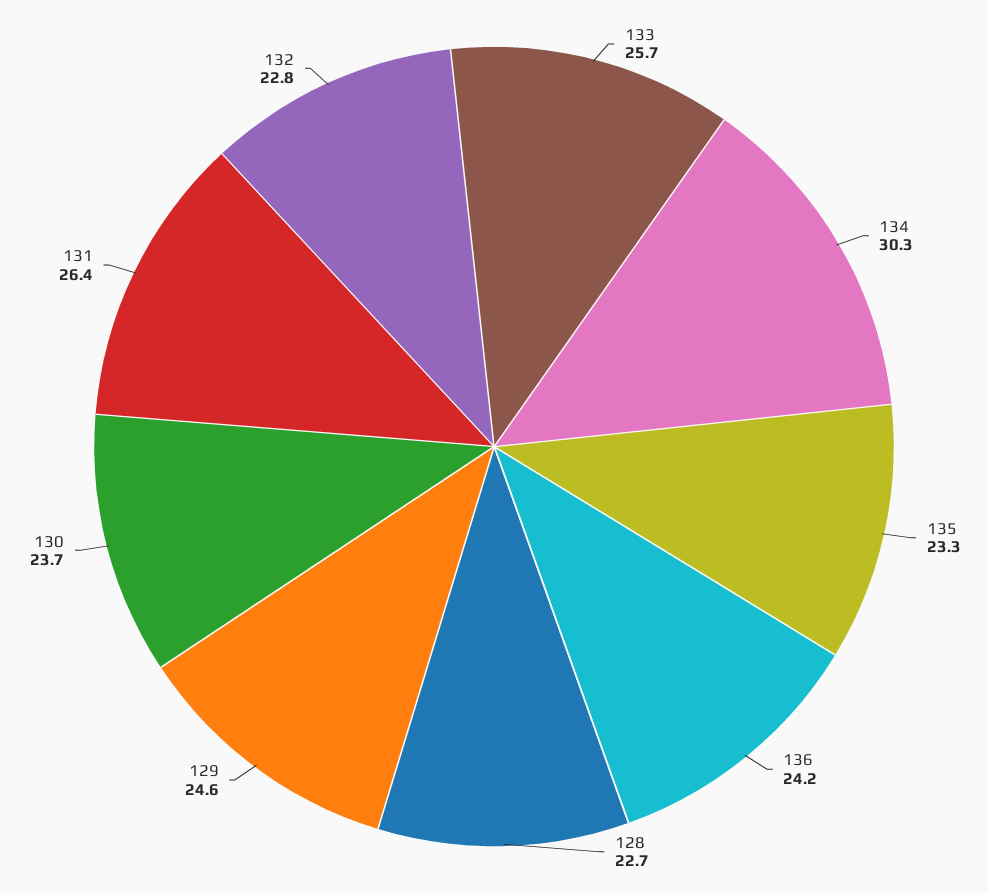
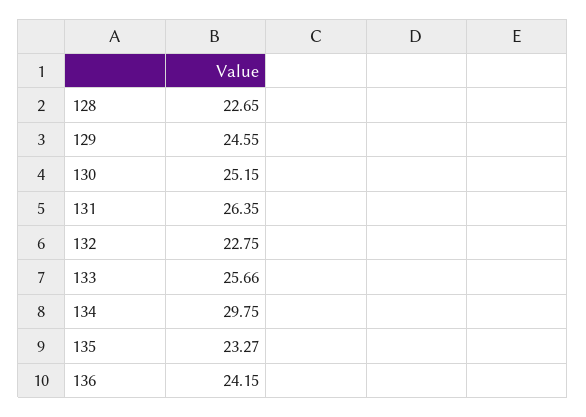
  {
    "133": 25.66,
-   "134": 30.3,
+   "134": 29.75,
    "135": 23.27,
    "136": 24.15,
    "128": 22.65,
    "129": 24.55,
-   "130": 23.7,
+   "130": 25.15,
    "131": 26.35,
    "132": 22.75
  }

